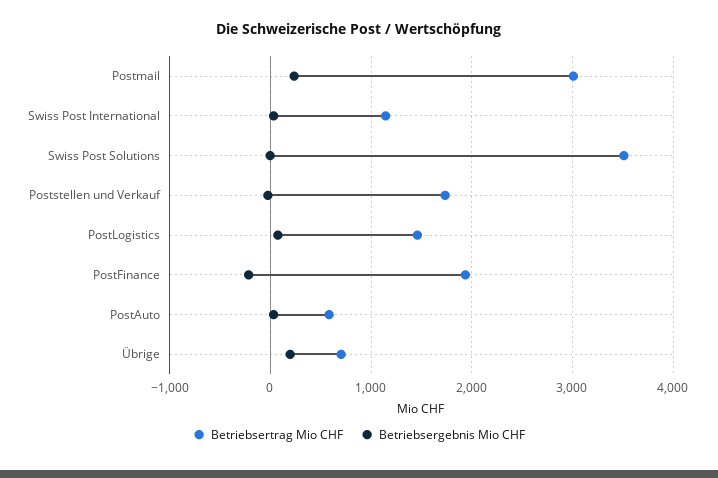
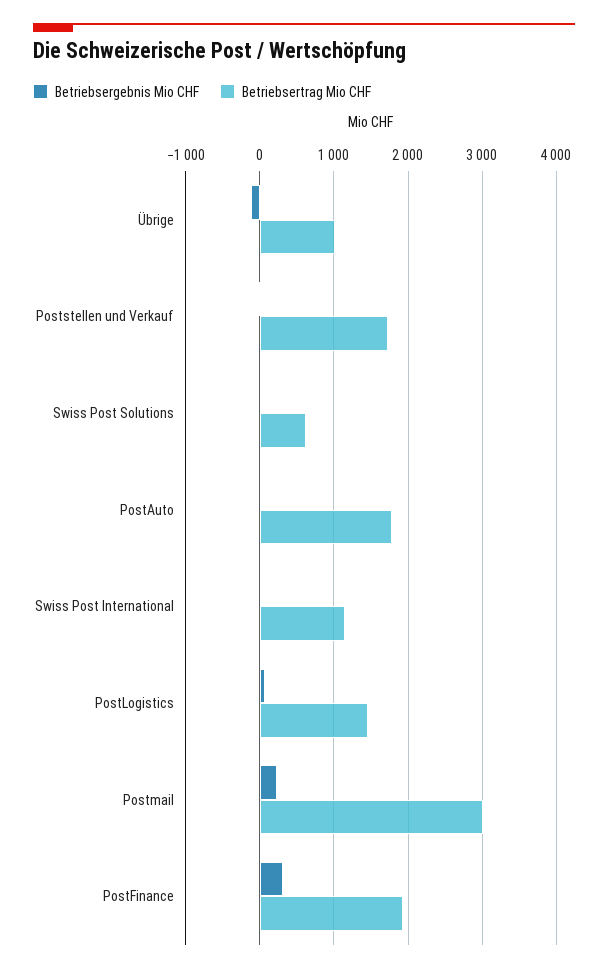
  {
    "Betriebsertrag Mio CHF": {
      "Postmail": 3000,
      "Swiss Post International": 1100,
-     "Swiss Post Solutions": 3500,
+     "Swiss Post Solutions": 600,
      "Poststellen und Verkauf": 1700,
      "PostLogistics": 1500,
      "PostFinance": 1900,
-     "PostAuto": 600,
+     "PostAuto": 1800,
-     "Übrige": 700
+     "Übrige": 1000
    },
    "Betriebsergebnis Mio CHF": {
      "Postmail": 200,
      "Swiss Post International": 0,
      "Swiss Post Solutions": 0,
      "Poststellen und Verkauf": 0,
      "PostLogistics": 100,
-     "PostFinance": -200,
+     "PostFinance": 300,
      "PostAuto": 0,
-     "Übrige": 200
+     "Übrige": -100
    }
  }

